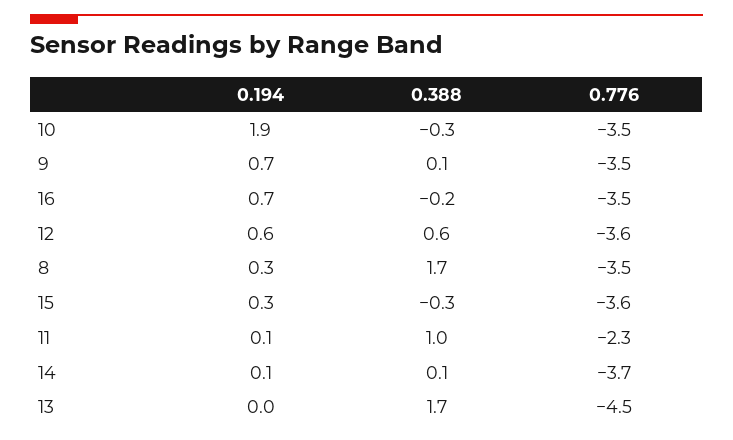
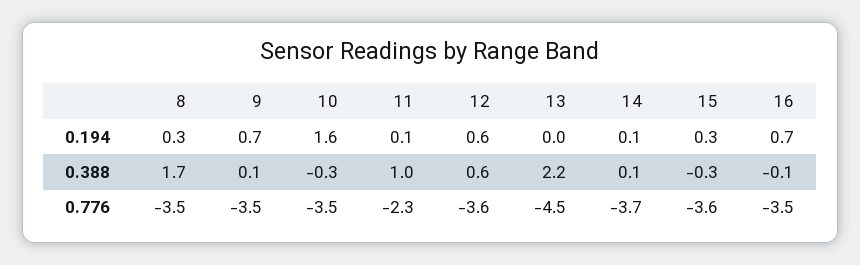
  {
    "0.194": {
-     "10": 1.9,
+     "10": 1.6,
      "9": 0.7,
      "16": 0.7,
      "12": 0.6,
      "8": 0.3,
      "15": 0.3,
      "11": 0.1,
      "14": 0.1,
      "13": 0
    },
    "0.388": {
      "10": -0.3,
      "9": 0.1,
-     "16": -0.2,
+     "16": -0.1,
      "12": 0.6,
      "8": 1.7,
      "15": -0.3,
      "11": 1,
      "14": 0.1,
-     "13": 1.7
+     "13": 2.2
    },
    "0.776": {
      "10": -3.5,
      "9": -3.5,
      "16": -3.5,
      "12": -3.6,
      "8": -3.5,
      "15": -3.6,
      "11": -2.3,
      "14": -3.7,
      "13": -4.5
    }
  }

